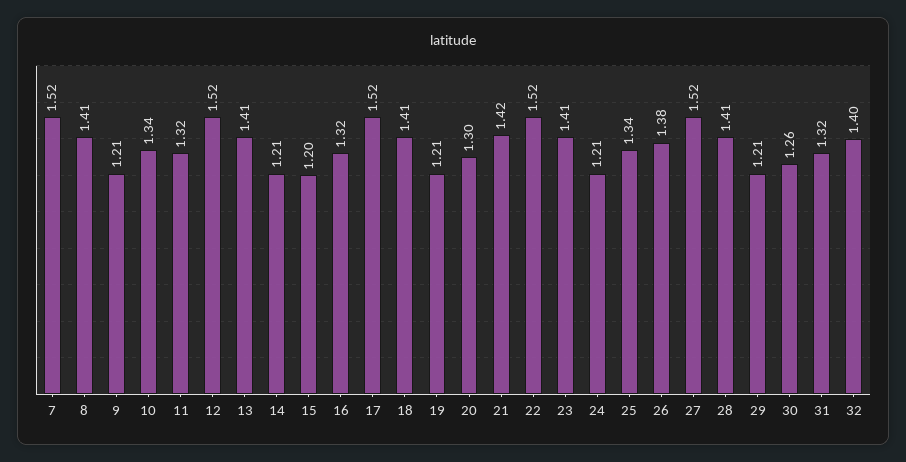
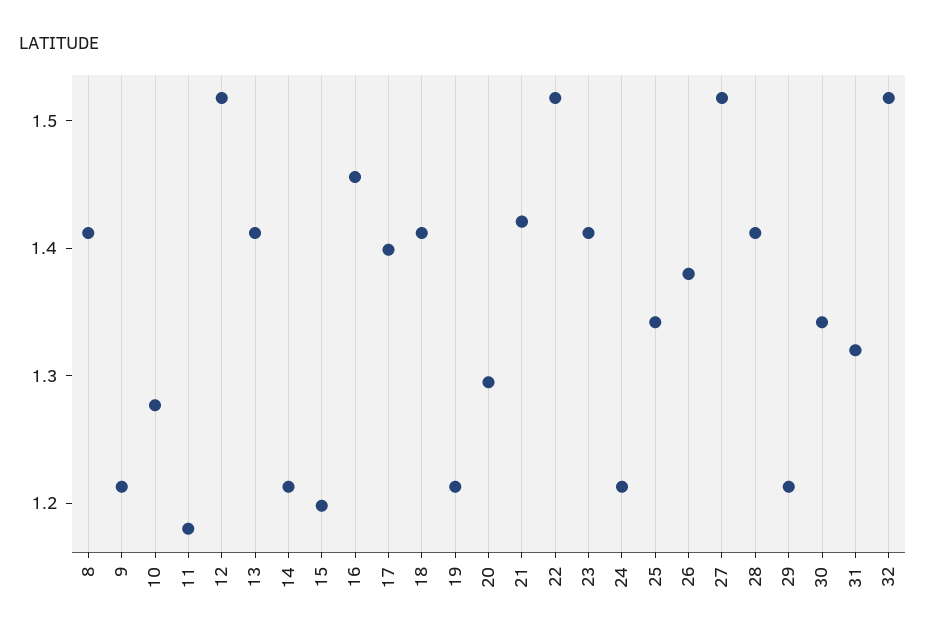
  {
-   "7": 1.52,
    "8": 1.41,
    "9": 1.21,
-   "10": 1.34,
+   "10": 1.28,
-   "11": 1.32,
+   "11": 1.18,
    "12": 1.52,
    "13": 1.41,
    "14": 1.21,
    "15": 1.2,
-   "16": 1.32,
+   "16": 1.46,
-   "17": 1.52,
+   "17": 1.4,
    "18": 1.41,
    "19": 1.21,
    "20": 1.3,
    "21": 1.42,
    "22": 1.52,
    "23": 1.41,
    "24": 1.21,
    "25": 1.34,
    "26": 1.38,
    "27": 1.52,
    "28": 1.41,
    "29": 1.21,
-   "30": 1.26,
+   "30": 1.34,
    "31": 1.32,
-   "32": 1.4
+   "32": 1.52
  }

